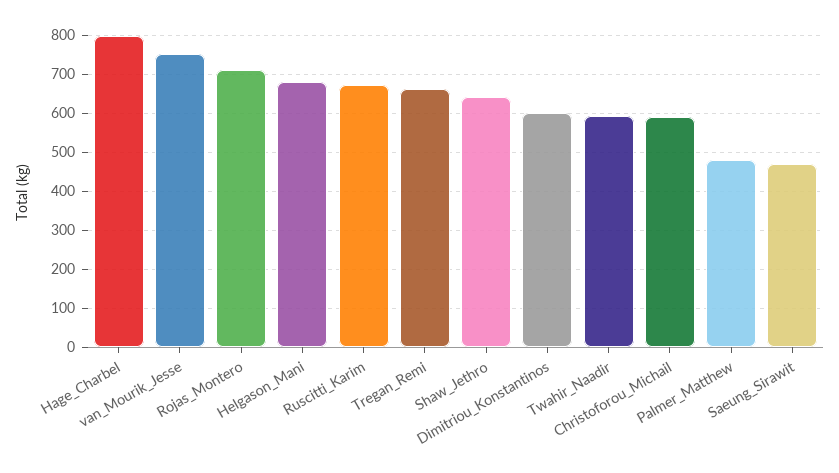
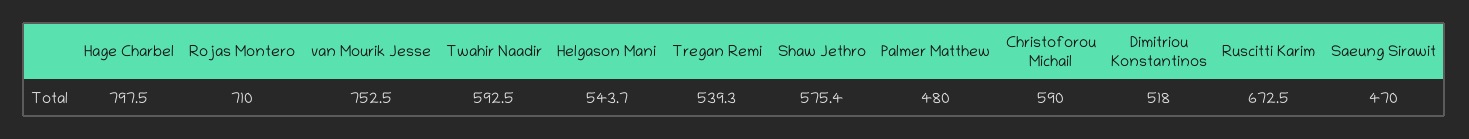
  {
    "Hage_Charbel": 797.5,
    "van_Mourik_Jesse": 752.5,
    "Rojas_Montero": 710,
-   "Helgason_Mani": 680,
+   "Helgason_Mani": 543.7,
    "Ruscitti_Karim": 672.5,
-   "Tregan_Remi": 660,
+   "Tregan_Remi": 539.3,
-   "Shaw_Jethro": 640,
+   "Shaw_Jethro": 575.4,
-   "Dimitriou_Konstantinos": 600,
+   "Dimitriou_Konstantinos": 518,
    "Twahir_Naadir": 592.5,
    "Christoforou_Michail": 590,
    "Palmer_Matthew": 480,
    "Saeung_Sirawit": 470
  }

